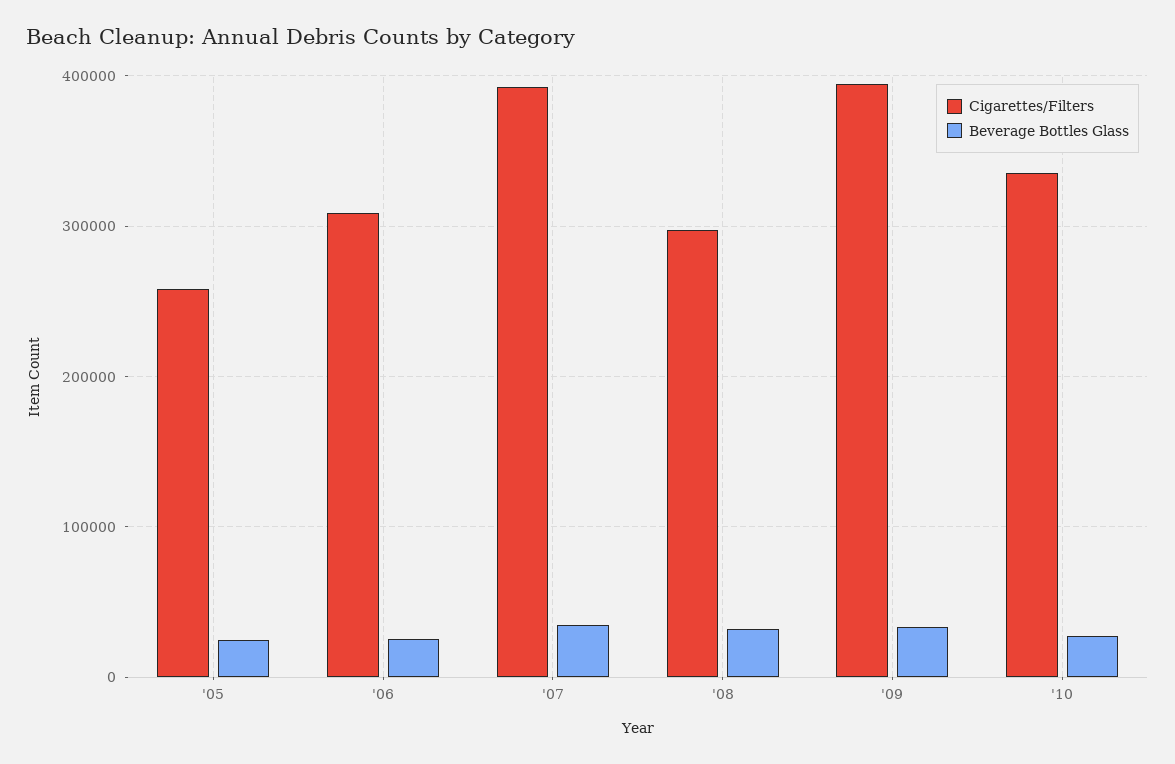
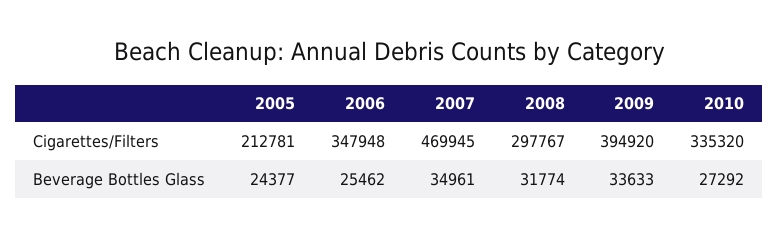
  {
    "Cigarettes/Filters": {
-     "'05": 260000,
+     "'05": 212781,
-     "'06": 310000,
+     "'06": 347948,
-     "'07": 390000,
+     "'07": 469945,
      "'08": 297767,
      "'09": 394920,
      "'10": 335320
    },
    "Beverage Bottles Glass": {
      "'05": 24377,
      "'06": 25462,
      "'07": 34961,
      "'08": 31774,
      "'09": 33633,
      "'10": 27292
    }
  }

